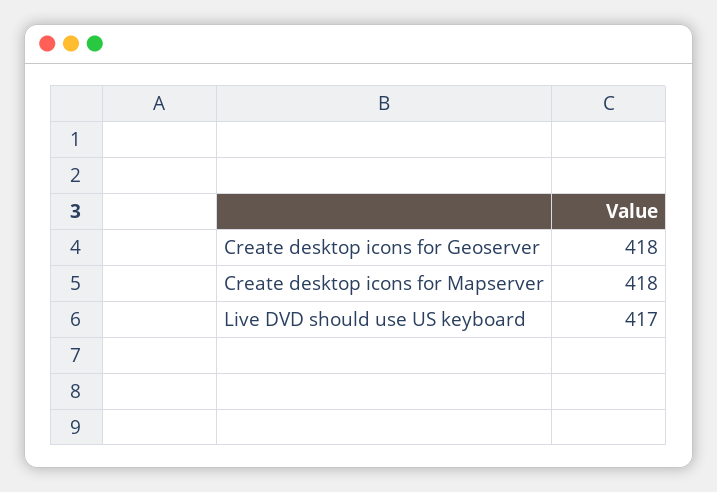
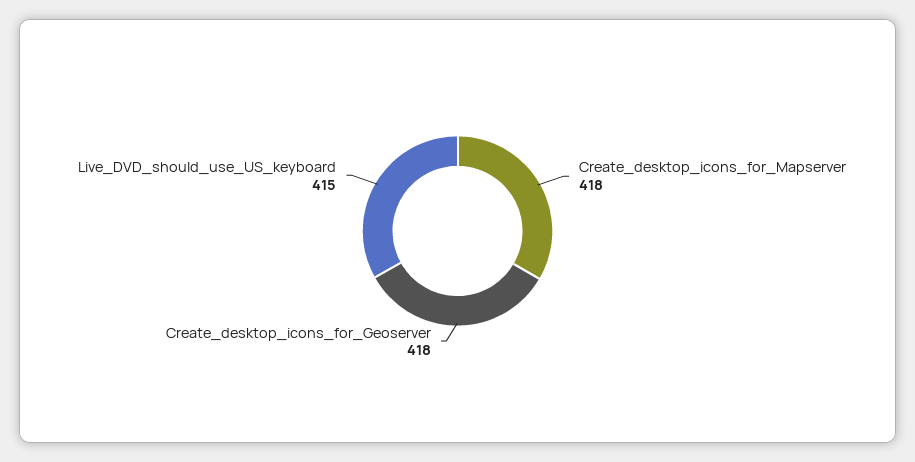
  {
    "Create desktop icons for Geoserver": 418,
    "Create desktop icons for Mapserver": 418,
-   "Live DVD should use US keyboard": 417
+   "Live DVD should use US keyboard": 415
  }

